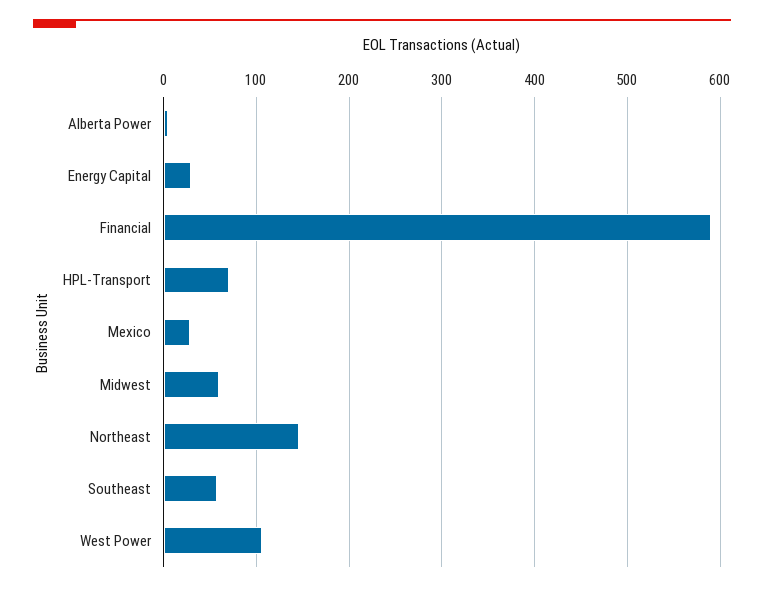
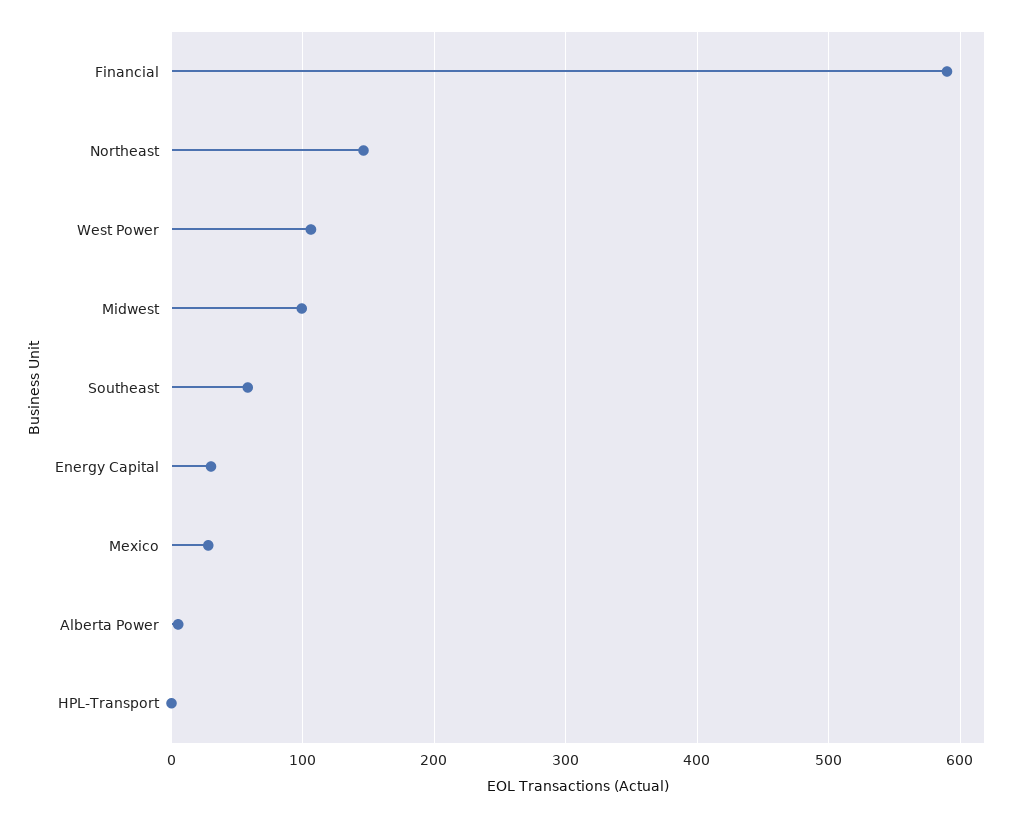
  {
    "Alberta Power": 10,
    "Energy Capital": 30,
    "Financial": 590,
-   "HPL-Transport": 70,
+   "HPL-Transport": 0,
    "Mexico": 30,
-   "Midwest": 60,
+   "Midwest": 100,
    "Northeast": 150,
    "Southeast": 60,
    "West Power": 110
  }

